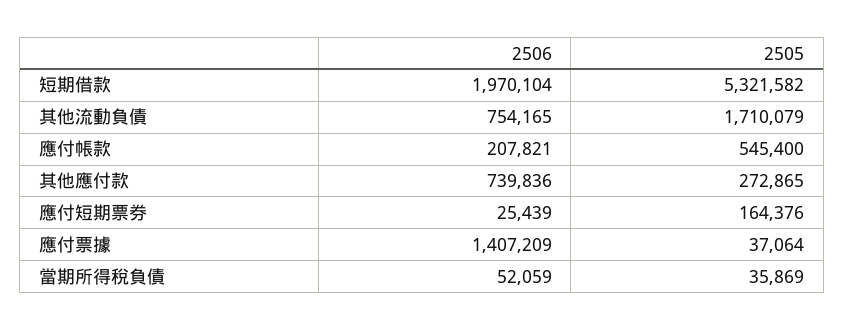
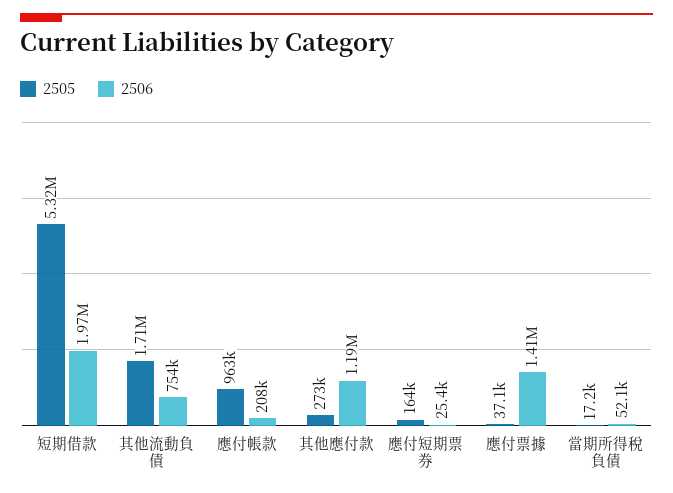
  {
    "2506": {
      "短期借款": 1970104,
      "其他流動負債": 754165,
      "應付帳款": 207821,
-     "其他應付款": 739836,
+     "其他應付款": 1190000,
      "應付短期票券": 25439,
      "應付票據": 1407209,
      "當期所得稅負債": 52059
    },
    "2505": {
      "短期借款": 5321582,
      "其他流動負債": 1710079,
-     "應付帳款": 545400,
+     "應付帳款": 963000,
      "其他應付款": 272865,
      "應付短期票券": 164376,
      "應付票據": 37064,
-     "當期所得稅負債": 35869
+     "當期所得稅負債": 17200
    }
  }

